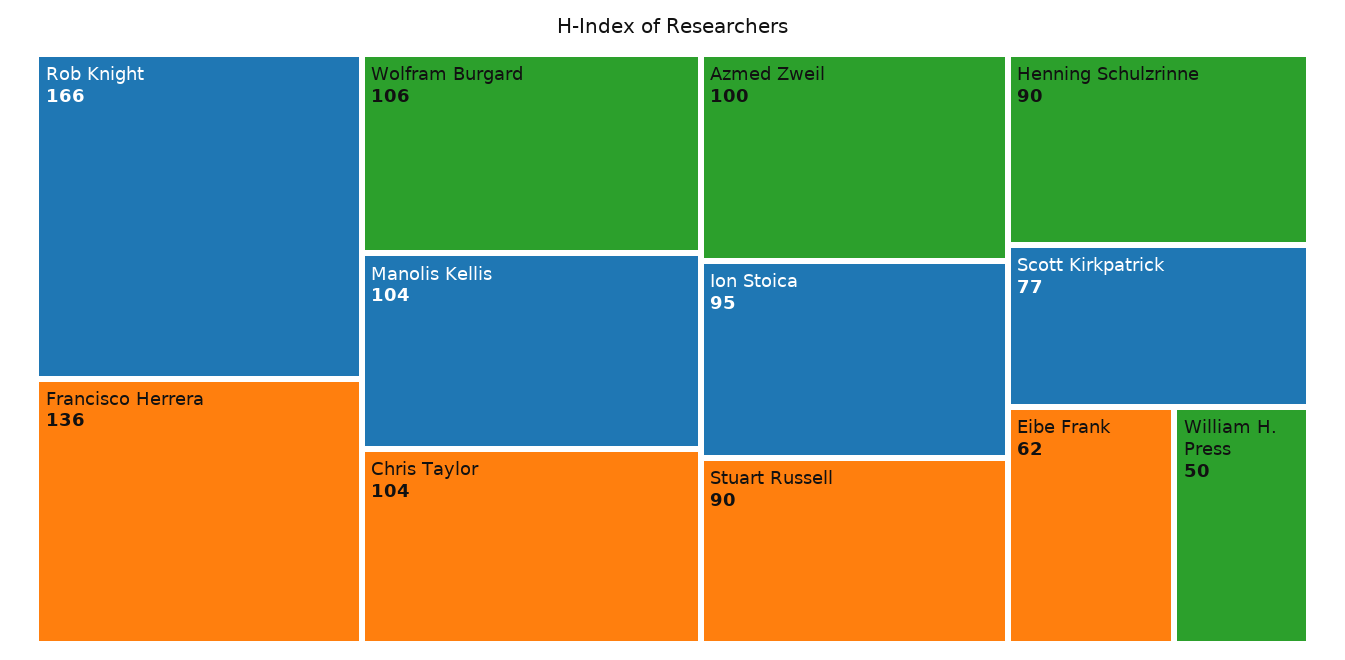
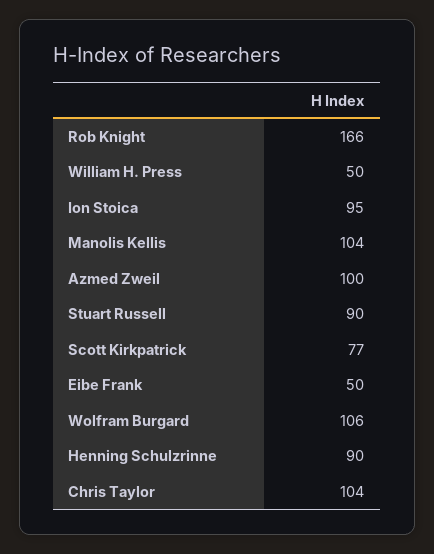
  {
    "Rob Knight": 166,
-   "Francisco Herrera": 136,
    "Wolfram Burgard": 106,
    "Manolis Kellis": 104,
    "Chris Taylor": 104,
    "Azmed Zweil": 100,
    "Ion Stoica": 95,
    "Stuart Russell": 90,
    "Henning Schulzrinne": 90,
    "Scott Kirkpatrick": 77,
-   "Eibe Frank": 62,
+   "Eibe Frank": 50,
    "William H. Press": 50
  }

